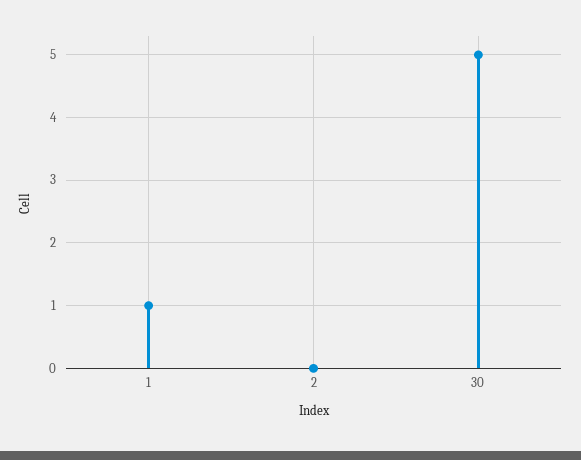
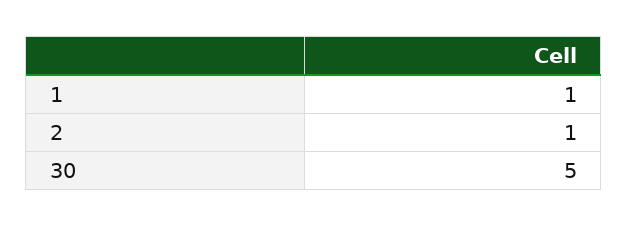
  {
    "1": 1,
-   "2": 0,
+   "2": 1,
    "30": 5
  }

